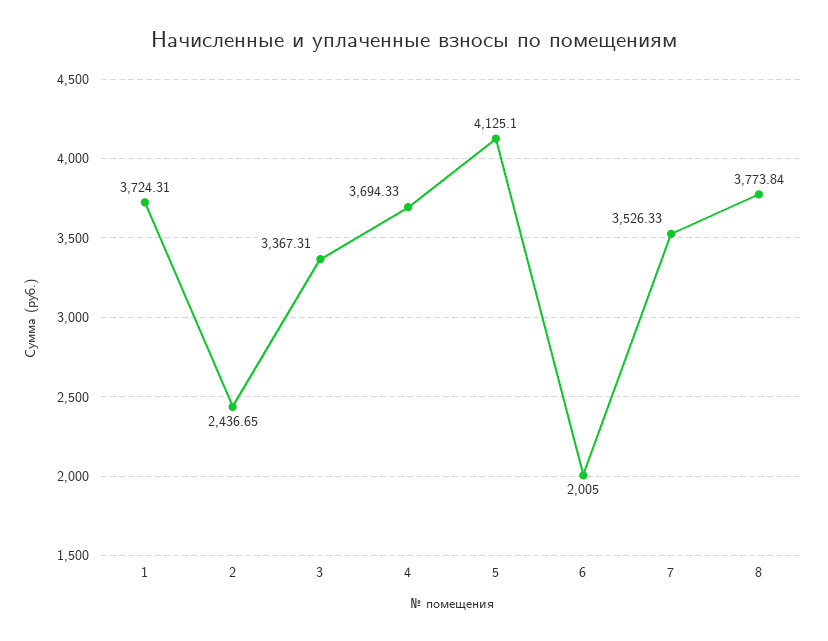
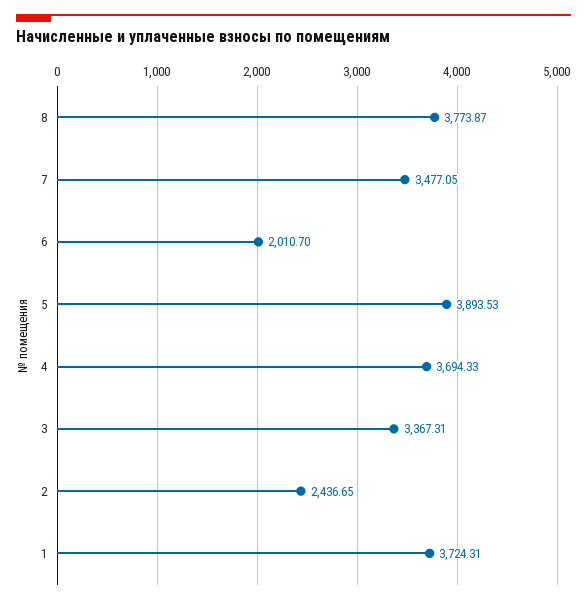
  {
    "1": 3724.31,
    "2": 2436.65,
    "3": 3367.31,
    "4": 3694.33,
-   "5": 4125.1,
+   "5": 3893.53,
-   "6": 2005,
+   "6": 2010.7,
-   "7": 3526.33,
+   "7": 3477.05,
-   "8": 3773.84
+   "8": 3773.87
  }

